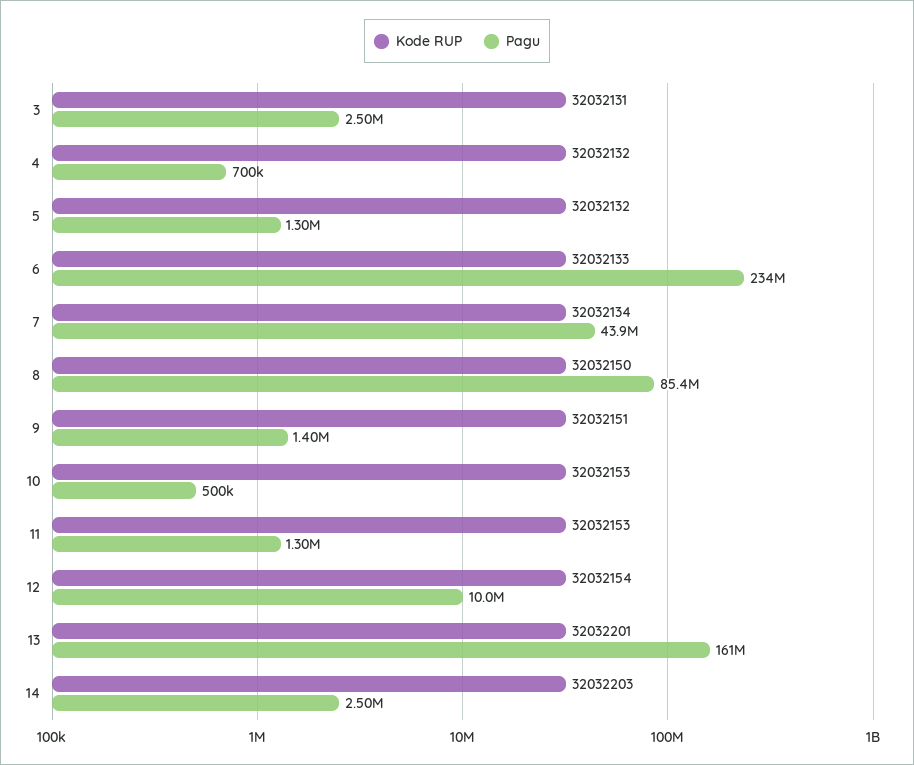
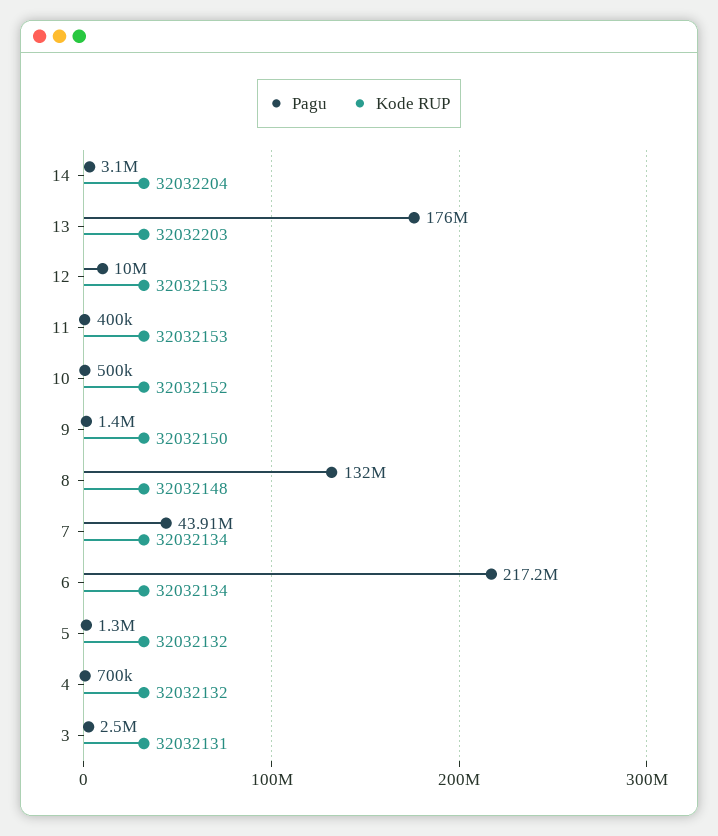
  {
    "Kode RUP": {
      "3": 32032131,
      "4": 32032132,
      "5": 32032132,
-     "6": 32032133,
+     "6": 32032134,
      "7": 32032134,
-     "8": 32032150,
+     "8": 32032148,
-     "9": 32032151,
+     "9": 32032150,
-     "10": 32032153,
+     "10": 32032152,
      "11": 32032153,
-     "12": 32032154,
+     "12": 32032153,
-     "13": 32032201,
+     "13": 32032203,
-     "14": 32032203
+     "14": 32032204
    },
    "Pagu": {
      "3": 2500000,
      "4": 700000,
      "5": 1300000,
-     "6": 234000000,
+     "6": 217200000,
      "7": 43910000,
-     "8": 85400000,
+     "8": 132000000,
      "9": 1400000,
      "10": 500000,
-     "11": 1300000,
+     "11": 400000,
      "12": 10000000,
-     "13": 161000000,
+     "13": 176000000,
-     "14": 2500000
+     "14": 3100000
    }
  }

